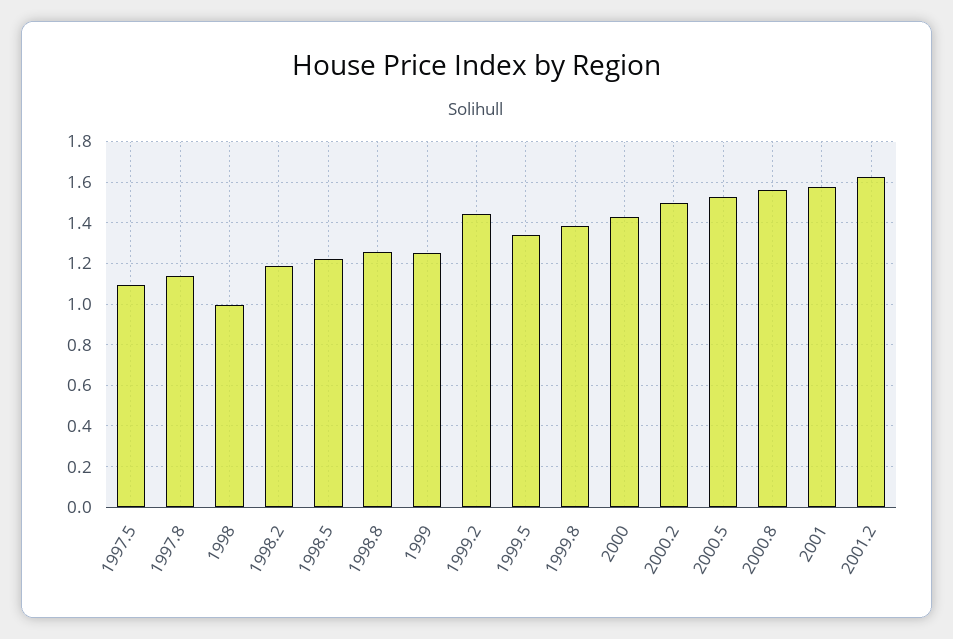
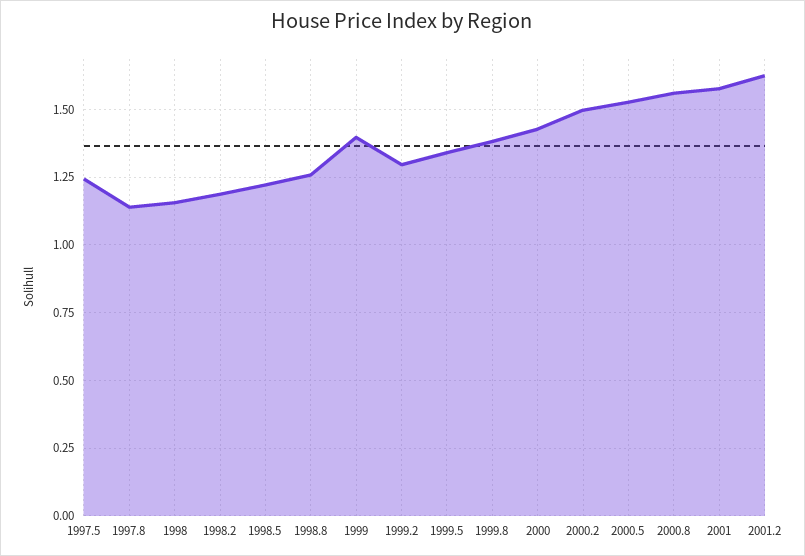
  {
-   "1997.5": 1.1,
+   "1997.5": 1.25,
    "1997.8": 1.15,
-   "1998": 1,
+   "1998": 1.15,
    "1998.2": 1.175,
    "1998.5": 1.225,
    "1998.8": 1.25,
-   "1999": 1.25,
+   "1999": 1.4,
-   "1999.2": 1.45,
+   "1999.2": 1.3,
    "1999.5": 1.35,
    "1999.8": 1.375,
    "2000": 1.425,
    "2000.2": 1.5,
    "2000.5": 1.525,
    "2000.8": 1.55,
    "2001": 1.575,
    "2001.2": 1.625
  }

